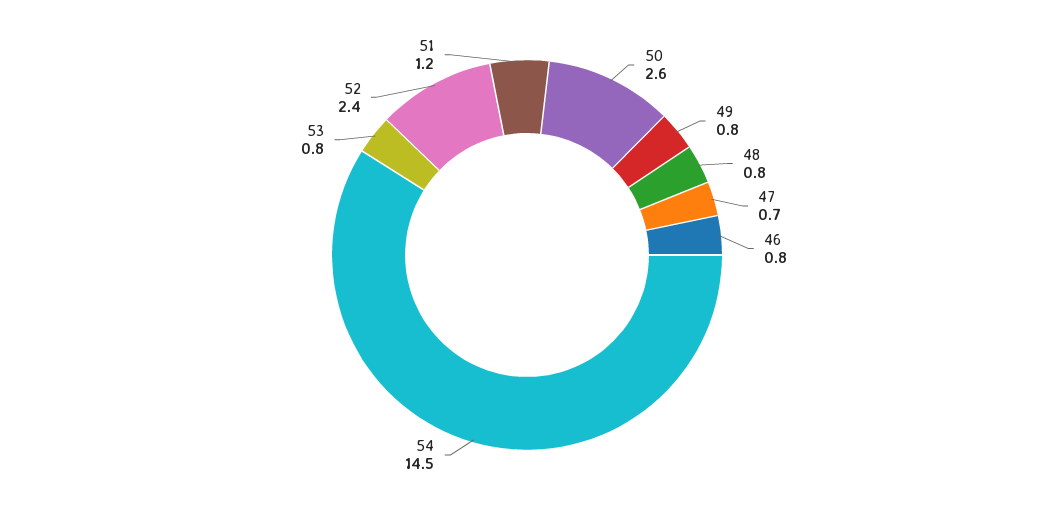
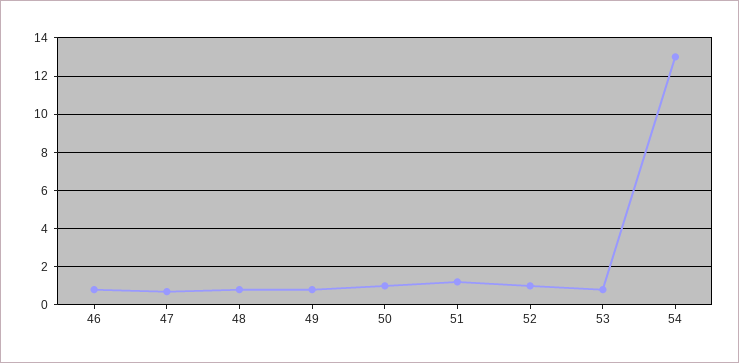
  {
-   "50": 2.6,
+   "50": 1,
    "49": 0.8,
    "48": 0.8,
    "47": 0.7,
    "46": 0.8,
-   "54": 14.5,
+   "54": 13,
    "53": 0.8,
-   "52": 2.4,
+   "52": 1,
    "51": 1.2
  }

